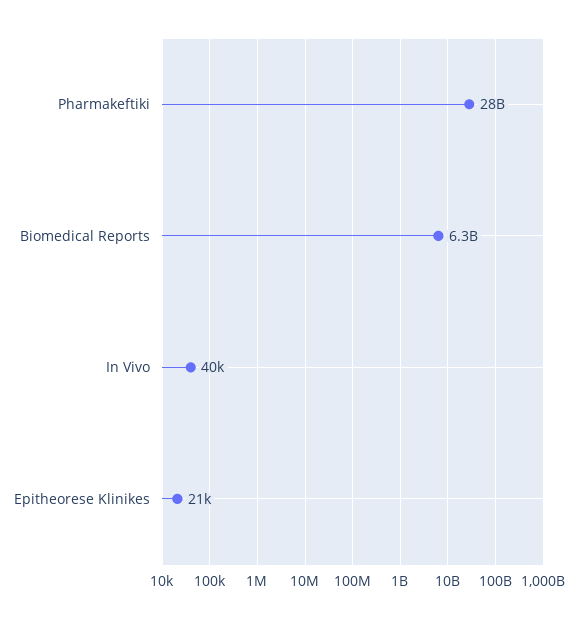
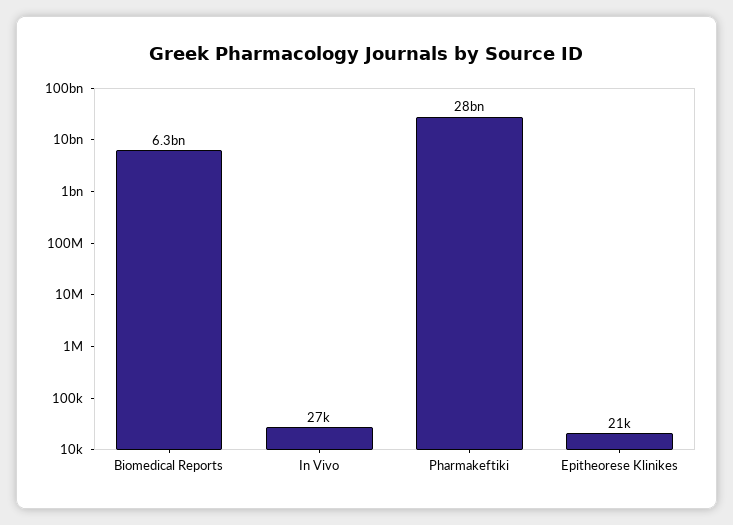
  {
    "Pharmakeftiki": 28000000000,
    "Biomedical Reports": 6300000000,
-   "In Vivo": 40000,
+   "In Vivo": 27000,
    "Epitheorese Klinikes": 21000
  }

